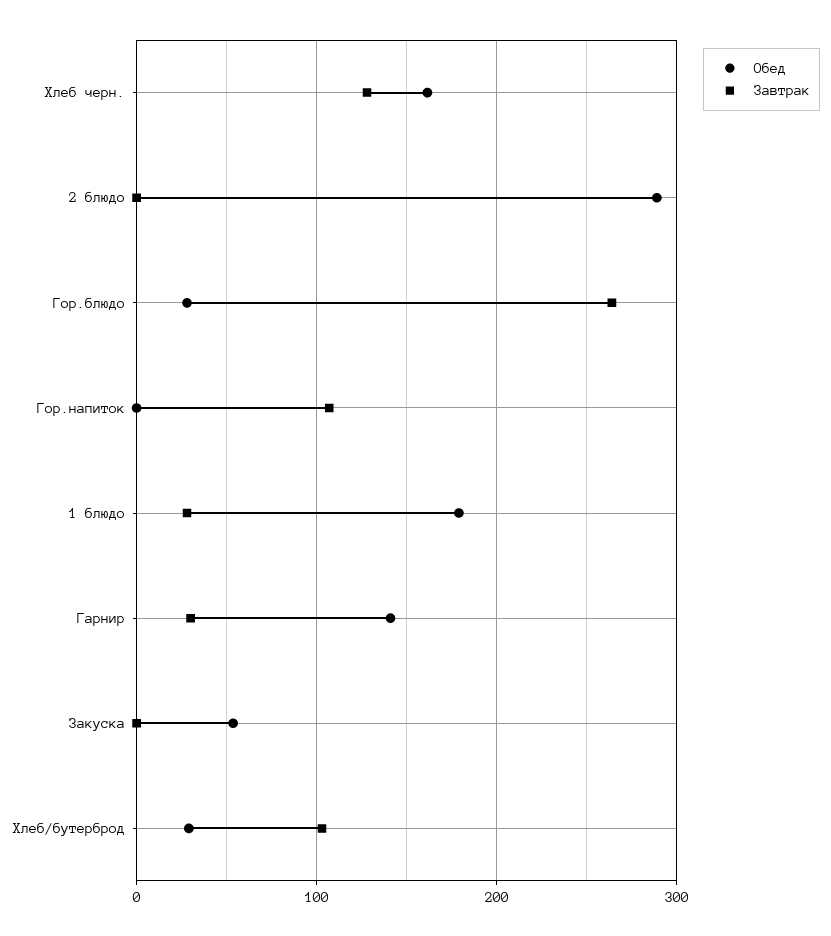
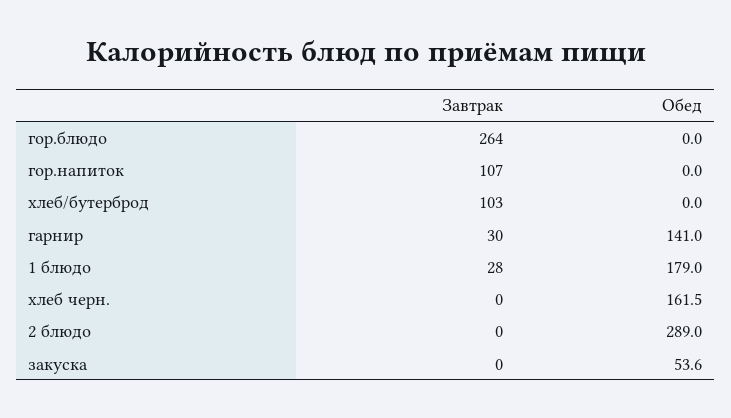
  {
    "Обед": {
      "Хлеб черн.": 161.5,
      "2 блюдо": 289,
-     "Гор.блюдо": 30,
+     "Гор.блюдо": 0,
      "Гор.напиток": 0,
      "1 блюдо": 179,
      "Гарнир": 141,
      "Закуска": 53.6,
-     "Хлеб/бутерброд": 30
+     "Хлеб/бутерброд": 0
    },
    "Завтрак": {
-     "Хлеб черн.": 130,
+     "Хлеб черн.": 0,
      "2 блюдо": 0,
      "Гор.блюдо": 264,
      "Гор.напиток": 107,
      "1 блюдо": 28,
      "Гарнир": 30,
      "Закуска": 0,
      "Хлеб/бутерброд": 103
    }
  }

